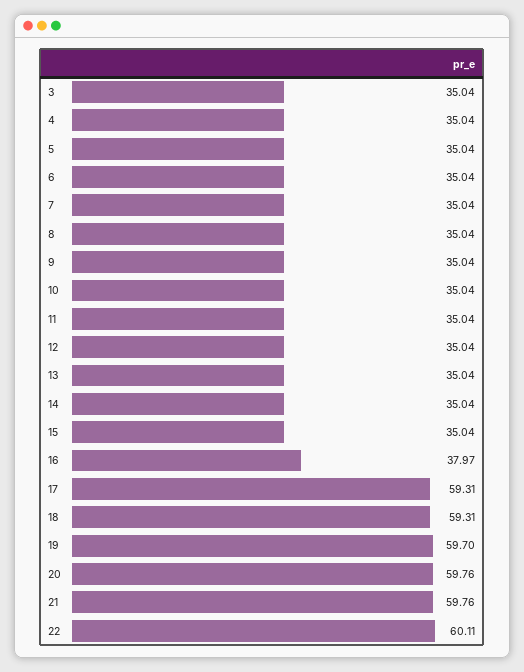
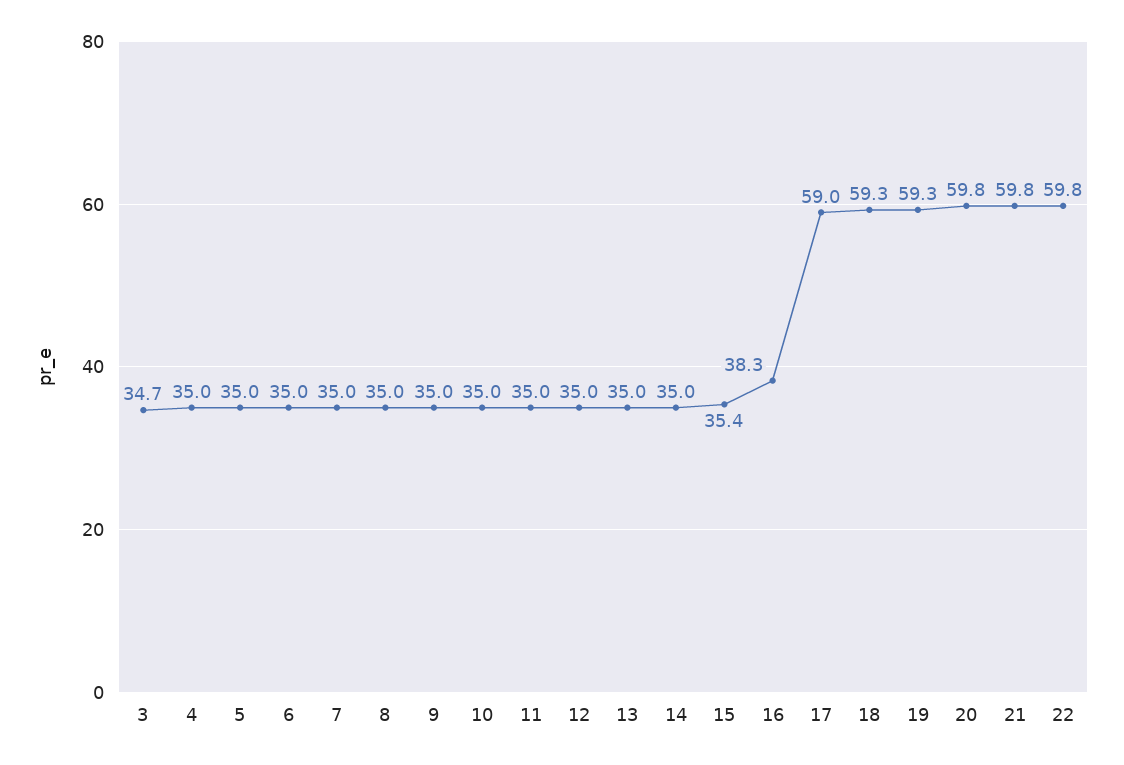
  {
-   "3": 35.04,
+   "3": 34.7,
    "4": 35.04,
    "5": 35.04,
    "6": 35.04,
    "7": 35.04,
    "8": 35.04,
    "9": 35.04,
    "10": 35.04,
    "11": 35.04,
    "12": 35.04,
    "13": 35.04,
    "14": 35.04,
-   "15": 35.04,
+   "15": 35.4,
-   "16": 37.97,
+   "16": 38.3,
-   "17": 59.31,
+   "17": 59,
    "18": 59.31,
-   "19": 59.7,
+   "19": 59.3,
    "20": 59.76,
    "21": 59.76,
-   "22": 60.11
+   "22": 59.8
  }

